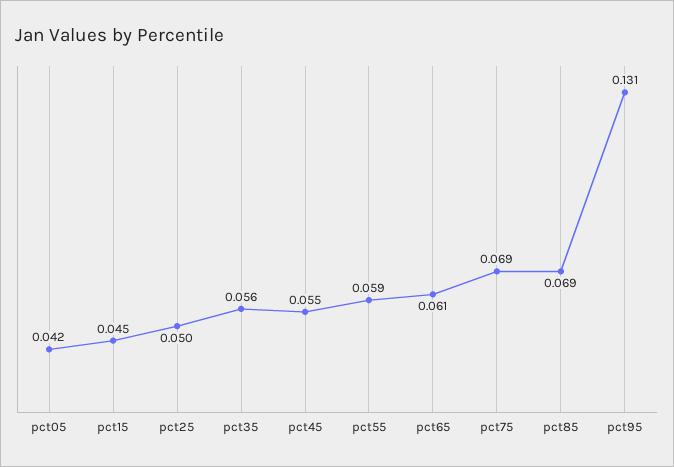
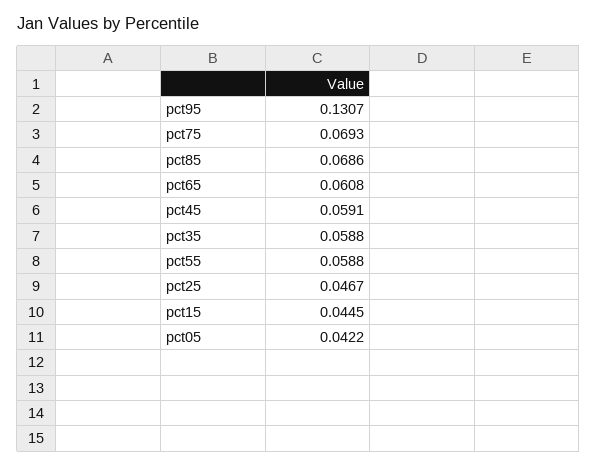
  {
    "pct05": 0.0422,
    "pct15": 0.0445,
-   "pct25": 0.05,
+   "pct25": 0.0467,
-   "pct35": 0.056,
+   "pct35": 0.0588,
-   "pct45": 0.055,
+   "pct45": 0.0591,
    "pct55": 0.0588,
    "pct65": 0.0608,
    "pct75": 0.0693,
    "pct85": 0.0686,
    "pct95": 0.1307
  }

